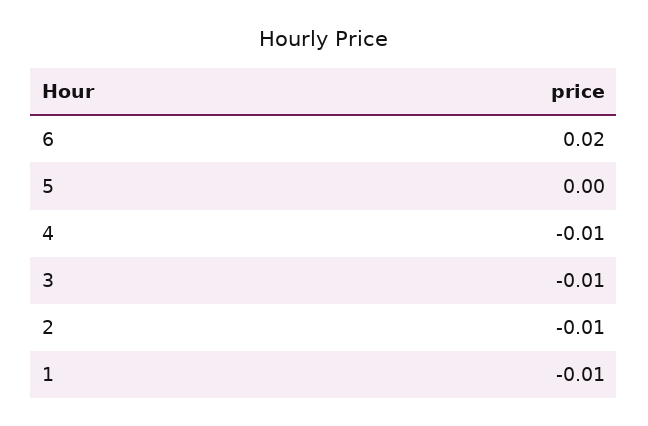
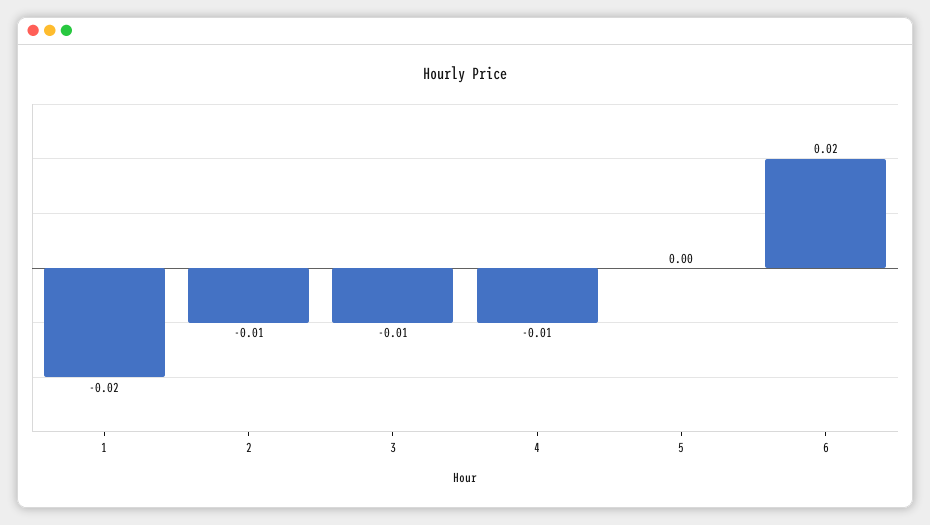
  {
    "6": 0.02,
    "5": 0,
    "4": -0.01,
    "3": -0.01,
    "2": -0.01,
-   "1": -0.01
+   "1": -0.02
  }

